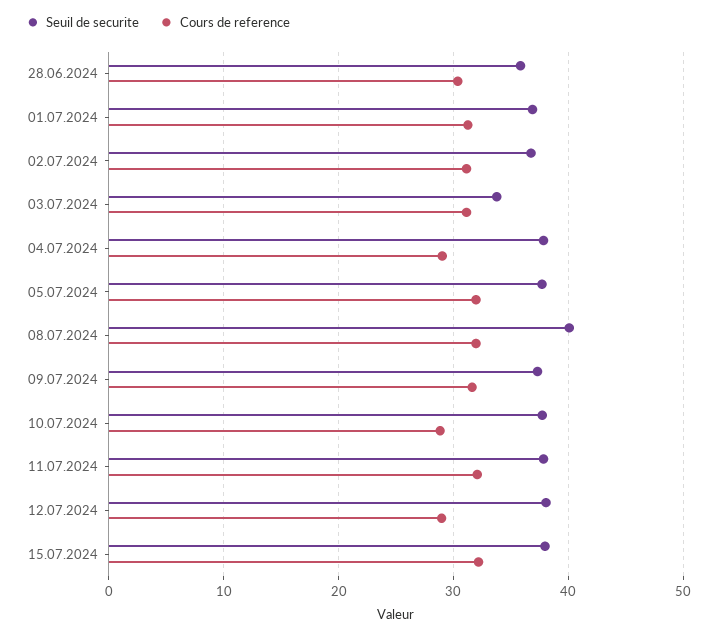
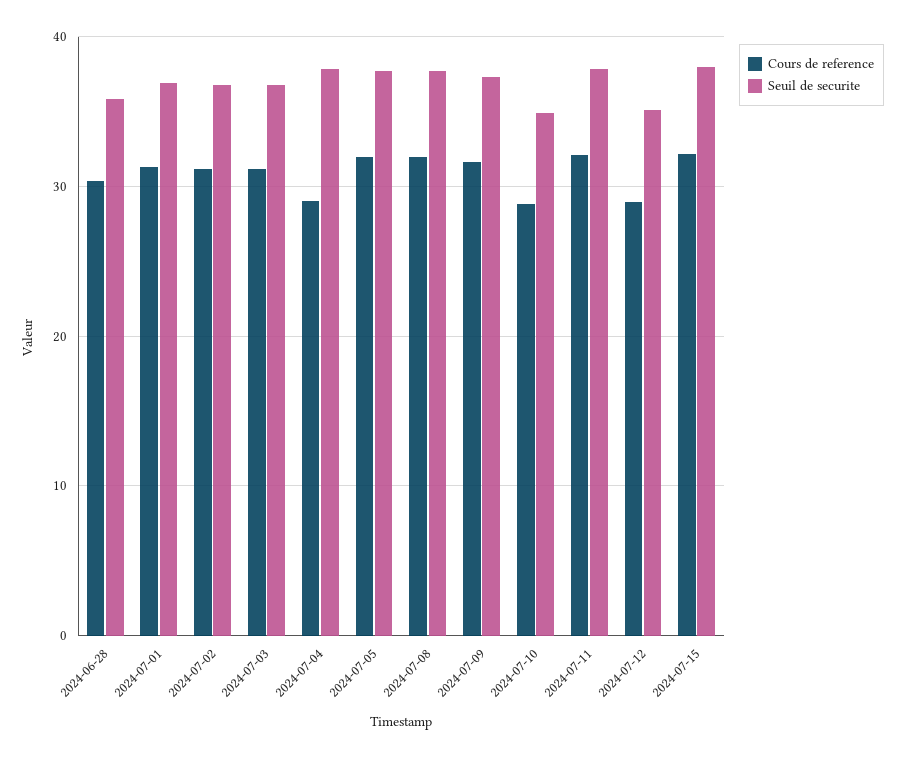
  {
    "Seuil de securite": {
      "28.06.2024": 36,
      "01.07.2024": 37,
      "02.07.2024": 37,
-     "03.07.2024": 34,
+     "03.07.2024": 37,
      "04.07.2024": 38,
      "05.07.2024": 38,
-     "08.07.2024": 40,
+     "08.07.2024": 38,
      "09.07.2024": 37,
-     "10.07.2024": 38,
+     "10.07.2024": 35,
      "11.07.2024": 38,
-     "12.07.2024": 38,
+     "12.07.2024": 35,
      "15.07.2024": 38
    },
    "Cours de reference": {
      "28.06.2024": 30,
      "01.07.2024": 31,
      "02.07.2024": 31,
      "03.07.2024": 31,
      "04.07.2024": 29,
      "05.07.2024": 32,
      "08.07.2024": 32,
      "09.07.2024": 32,
      "10.07.2024": 29,
      "11.07.2024": 32,
      "12.07.2024": 29,
      "15.07.2024": 32
    }
  }

